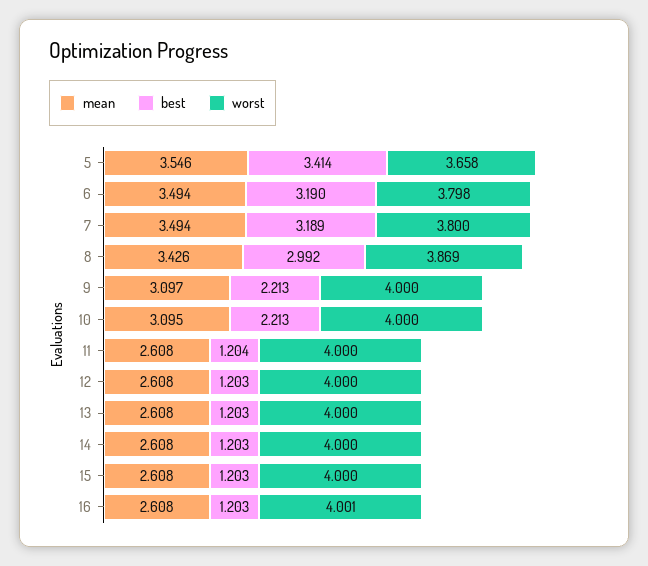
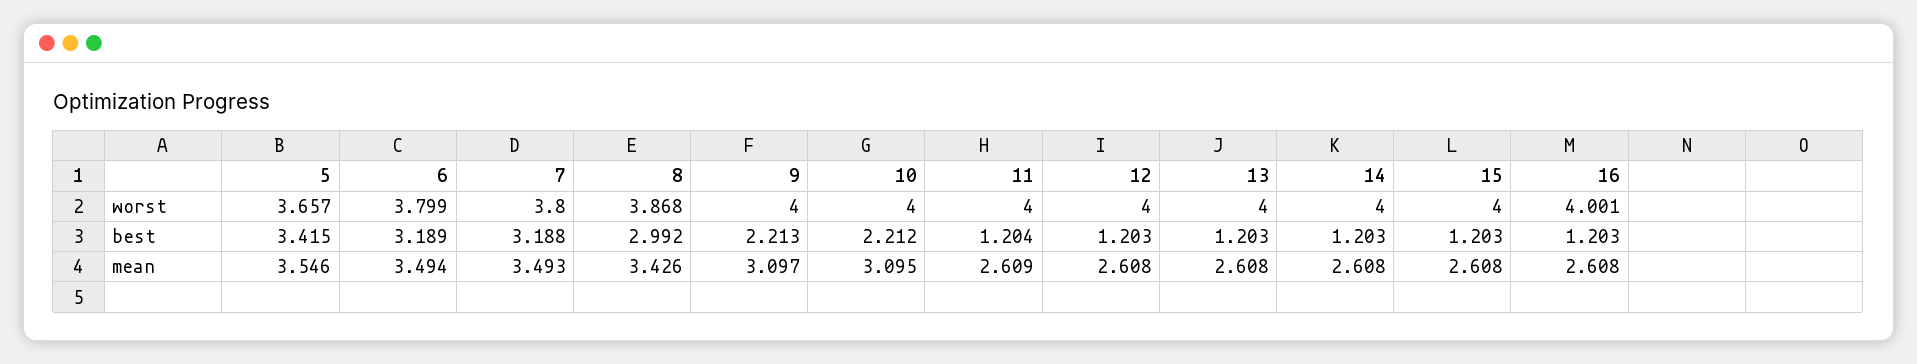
  {
    "mean": {
      "5": 3.546,
      "6": 3.494,
-     "7": 3.494,
+     "7": 3.493,
      "8": 3.426,
      "9": 3.097,
      "10": 3.095,
-     "11": 2.608,
+     "11": 2.609,
      "12": 2.608,
      "13": 2.608,
      "14": 2.608,
      "15": 2.608,
      "16": 2.608
    },
    "best": {
-     "5": 3.414,
+     "5": 3.415,
-     "6": 3.19,
+     "6": 3.189,
-     "7": 3.189,
+     "7": 3.188,
      "8": 2.992,
      "9": 2.213,
-     "10": 2.213,
+     "10": 2.212,
      "11": 1.204,
      "12": 1.203,
      "13": 1.203,
      "14": 1.203,
      "15": 1.203,
      "16": 1.203
    },
    "worst": {
-     "5": 3.658,
+     "5": 3.657,
-     "6": 3.798,
+     "6": 3.799,
      "7": 3.8,
-     "8": 3.869,
+     "8": 3.868,
      "9": 4,
      "10": 4,
      "11": 4,
      "12": 4,
      "13": 4,
      "14": 4,
      "15": 4,
      "16": 4.001
    }
  }

